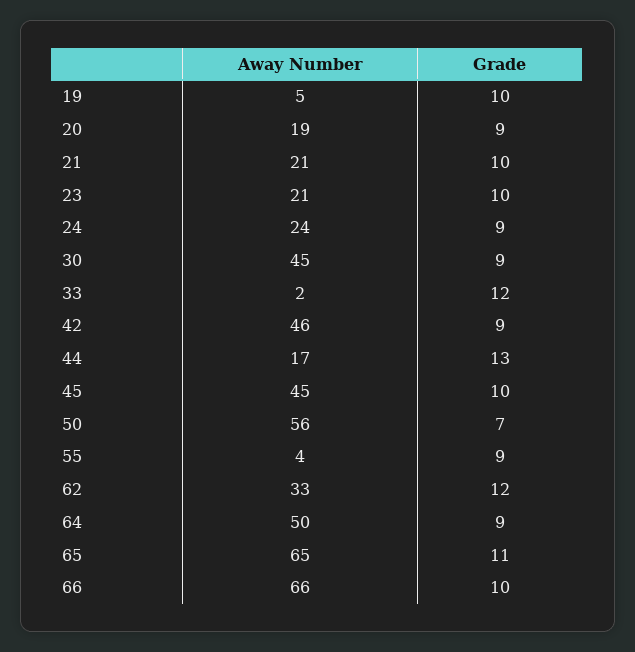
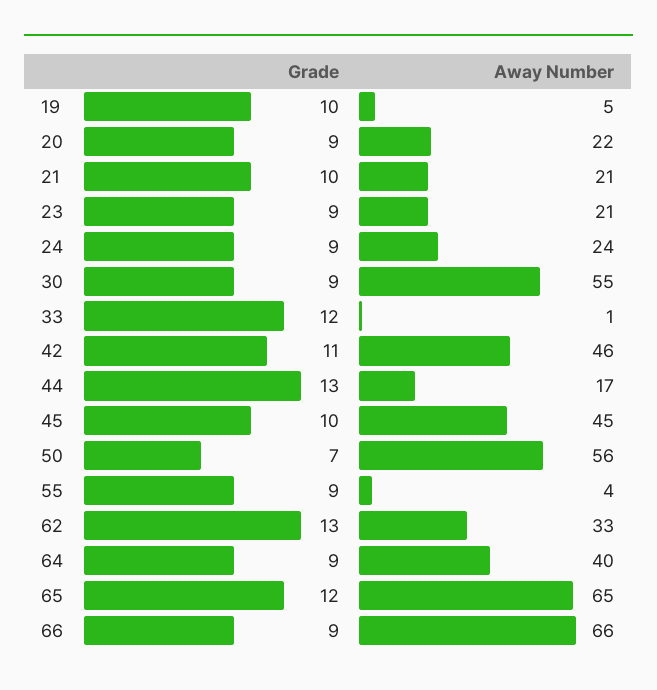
  {
    "Away Number": {
      "19": 5,
-     "20": 19,
+     "20": 22,
      "21": 21,
      "23": 21,
      "24": 24,
-     "30": 45,
+     "30": 55,
-     "33": 2,
+     "33": 1,
      "42": 46,
      "44": 17,
      "45": 45,
      "50": 56,
      "55": 4,
      "62": 33,
-     "64": 50,
+     "64": 40,
      "65": 65,
      "66": 66
    },
    "Grade": {
      "19": 10,
      "20": 9,
      "21": 10,
-     "23": 10,
+     "23": 9,
      "24": 9,
      "30": 9,
      "33": 12,
-     "42": 9,
+     "42": 11,
      "44": 13,
      "45": 10,
      "50": 7,
      "55": 9,
-     "62": 12,
+     "62": 13,
      "64": 9,
-     "65": 11,
+     "65": 12,
-     "66": 10
+     "66": 9
    }
  }

